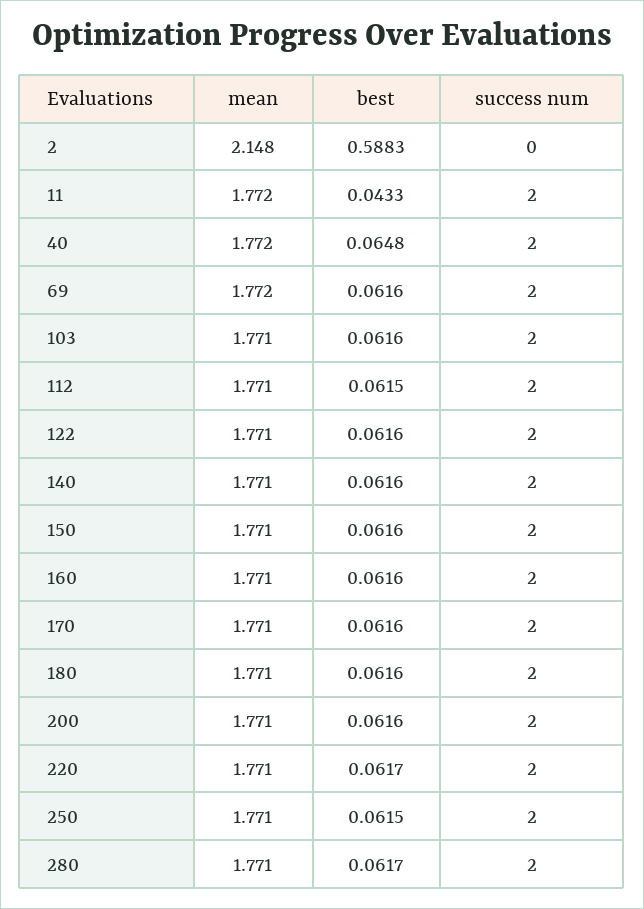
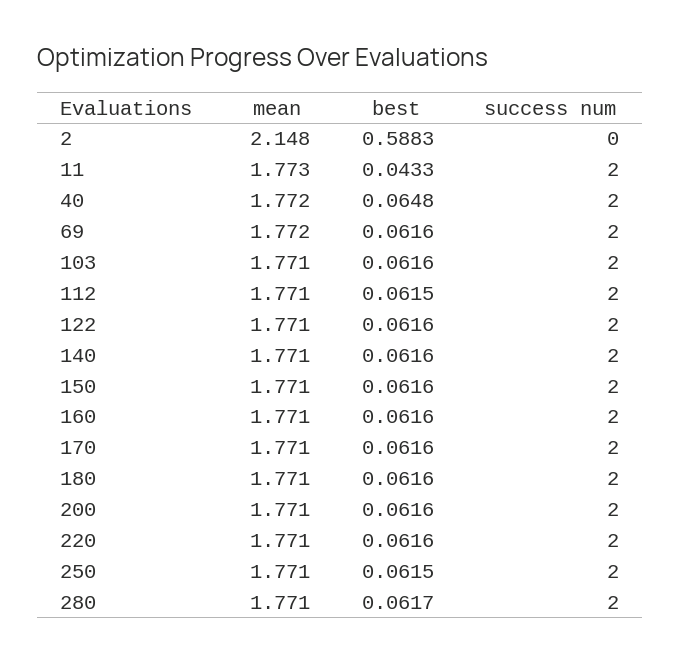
  {
    "mean": {
      "2": 2.148,
-     "11": 1.772,
+     "11": 1.773,
      "40": 1.772,
      "69": 1.772,
      "103": 1.771,
      "112": 1.771,
      "122": 1.771,
      "140": 1.771,
      "150": 1.771,
      "160": 1.771,
      "170": 1.771,
      "180": 1.771,
      "200": 1.771,
      "220": 1.771,
      "250": 1.771,
      "280": 1.771
    },
    "best": {
      "2": 0.5883,
      "11": 0.0433,
      "40": 0.0648,
      "69": 0.0616,
      "103": 0.0616,
      "112": 0.0615,
      "122": 0.0616,
      "140": 0.0616,
      "150": 0.0616,
      "160": 0.0616,
      "170": 0.0616,
      "180": 0.0616,
      "200": 0.0616,
-     "220": 0.0617,
+     "220": 0.0616,
      "250": 0.0615,
      "280": 0.0617
    },
    "success num": {
      "2": 0,
      "11": 2,
      "40": 2,
      "69": 2,
      "103": 2,
      "112": 2,
      "122": 2,
      "140": 2,
      "150": 2,
      "160": 2,
      "170": 2,
      "180": 2,
      "200": 2,
      "220": 2,
      "250": 2,
      "280": 2
    }
  }

